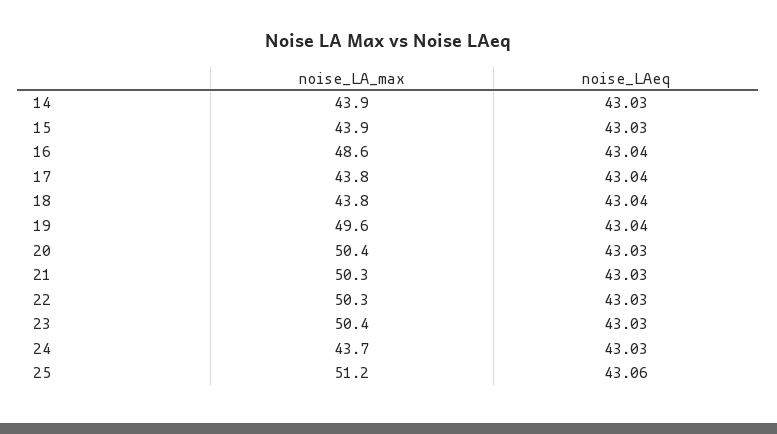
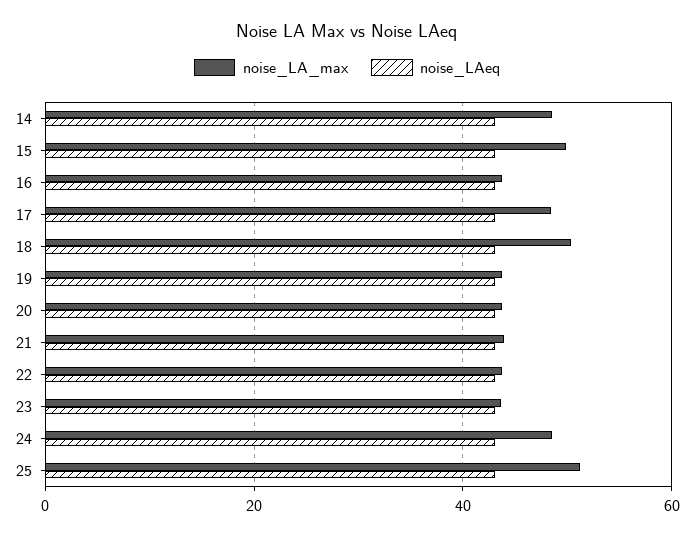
  {
    "noise_LA_max": {
-     "14": 43.9,
+     "14": 48,
-     "15": 43.9,
+     "15": 50,
-     "16": 48.6,
+     "16": 44,
-     "17": 43.8,
+     "17": 48,
-     "18": 43.8,
+     "18": 50,
-     "19": 49.6,
+     "19": 44,
-     "20": 50.4,
+     "20": 44,
-     "21": 50.3,
+     "21": 44,
-     "22": 50.3,
+     "22": 44,
-     "23": 50.4,
+     "23": 44,
-     "24": 43.7,
+     "24": 48,
      "25": 51.2
    },
    "noise_LAeq": {
      "14": 43.03,
      "15": 43.03,
      "16": 43.04,
      "17": 43.04,
      "18": 43.04,
      "19": 43.04,
      "20": 43.03,
      "21": 43.03,
      "22": 43.03,
      "23": 43.03,
      "24": 43.03,
      "25": 43.06
    }
  }

